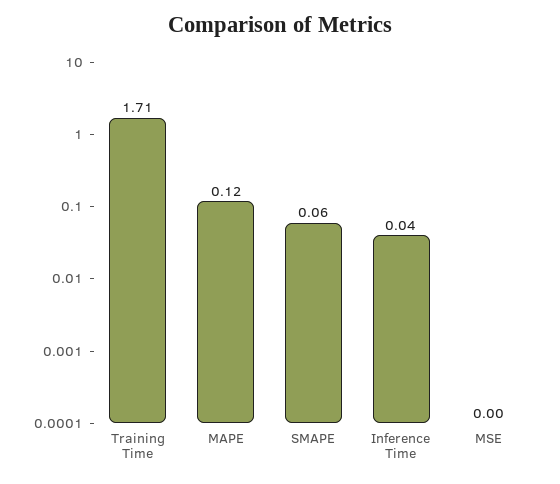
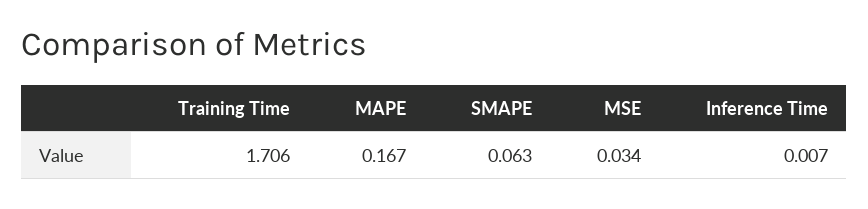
  {
    "Training Time": 1.706,
-   "MAPE": 0.12,
+   "MAPE": 0.167,
    "SMAPE": 0.063,
-   "Inference Time": 0.04,
+   "Inference Time": 0.007,
-   "MSE": 0
+   "MSE": 0.034
  }

